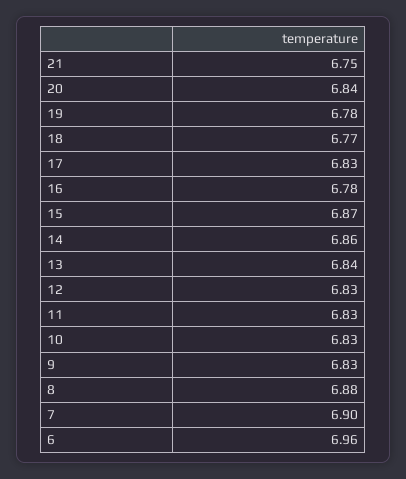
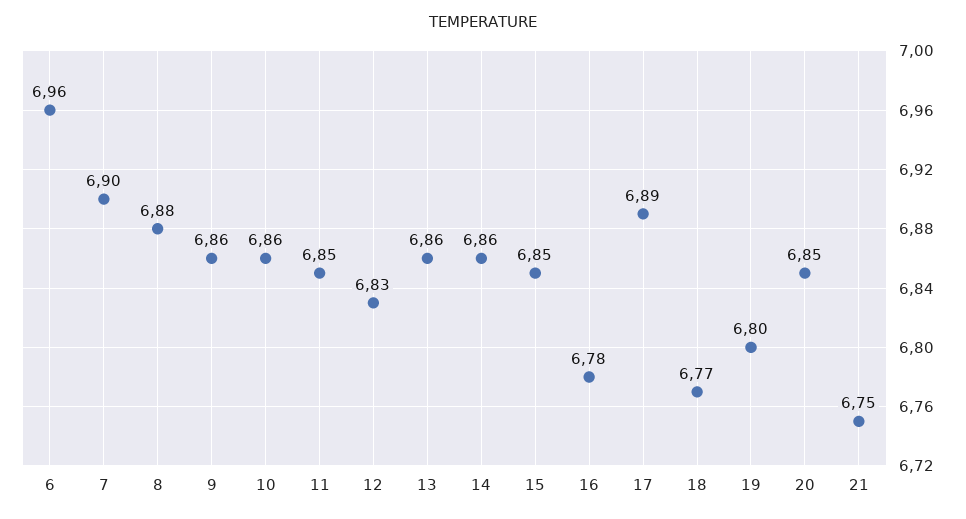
  {
    "21": 6.75,
-   "20": 6.84,
+   "20": 6.85,
-   "19": 6.78,
+   "19": 6.8,
    "18": 6.77,
-   "17": 6.83,
+   "17": 6.89,
    "16": 6.78,
-   "15": 6.87,
+   "15": 6.85,
    "14": 6.86,
-   "13": 6.84,
+   "13": 6.86,
    "12": 6.83,
-   "11": 6.83,
+   "11": 6.85,
-   "10": 6.83,
+   "10": 6.86,
-   "9": 6.83,
+   "9": 6.86,
    "8": 6.88,
    "7": 6.9,
    "6": 6.96
  }

